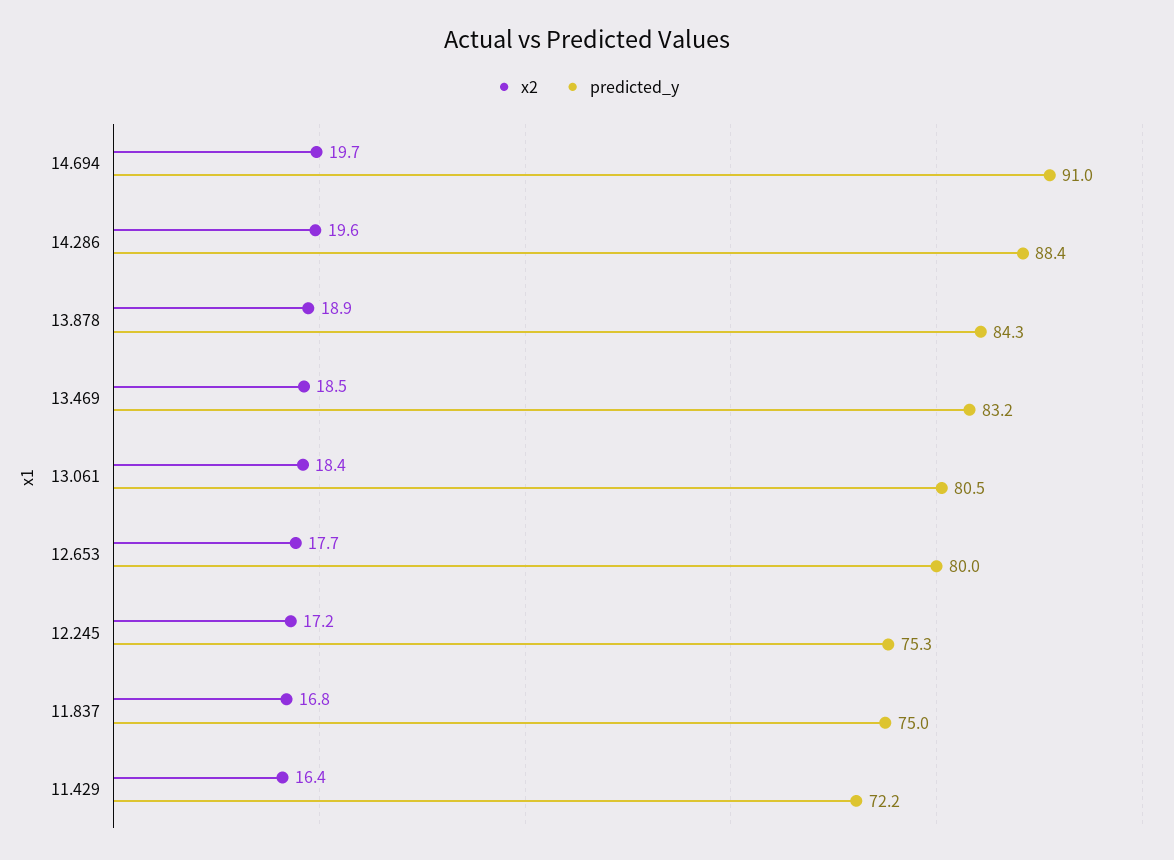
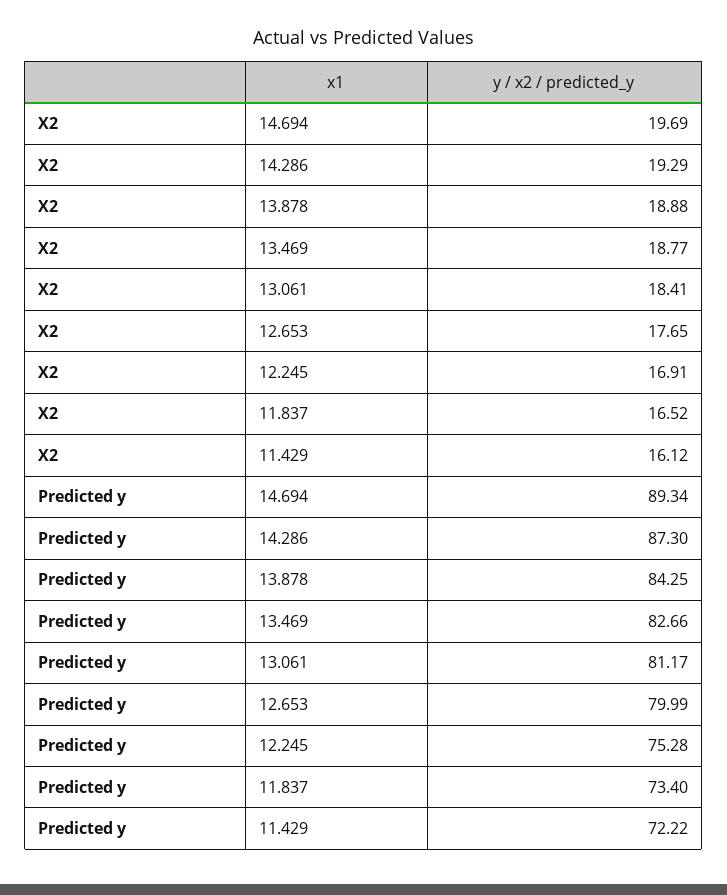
  {
    "x2": {
      "14.694": 19.69,
-     "14.286": 19.6,
+     "14.286": 19.29,
      "13.878": 18.88,
-     "13.469": 18.5,
+     "13.469": 18.77,
      "13.061": 18.41,
      "12.653": 17.65,
-     "12.245": 17.2,
+     "12.245": 16.91,
-     "11.837": 16.8,
+     "11.837": 16.52,
-     "11.429": 16.4
+     "11.429": 16.12
    },
    "predicted_y": {
-     "14.694": 91,
+     "14.694": 89.34,
-     "14.286": 88.4,
+     "14.286": 87.3,
      "13.878": 84.25,
-     "13.469": 83.2,
+     "13.469": 82.66,
-     "13.061": 80.5,
+     "13.061": 81.17,
      "12.653": 79.99,
      "12.245": 75.28,
-     "11.837": 75,
+     "11.837": 73.4,
      "11.429": 72.22
    }
  }

